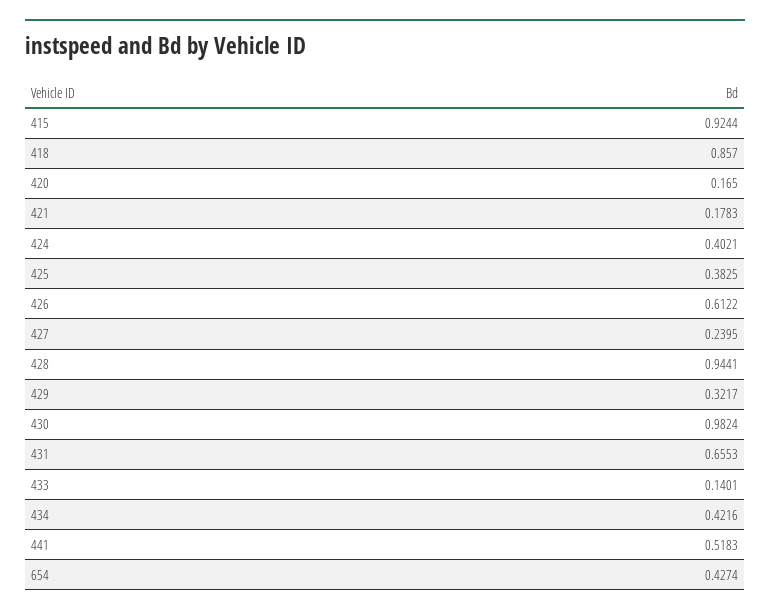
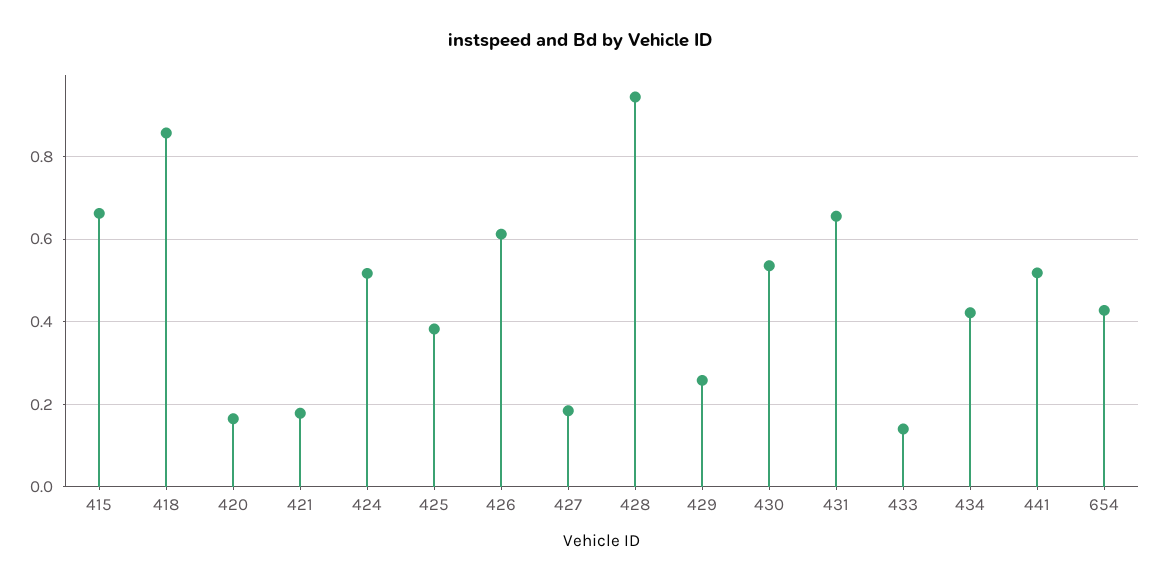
  {
-   "415": 0.9244,
+   "415": 0.66,
    "418": 0.857,
    "420": 0.165,
    "421": 0.1783,
-   "424": 0.4021,
+   "424": 0.52,
    "425": 0.3825,
    "426": 0.6122,
-   "427": 0.2395,
+   "427": 0.18,
    "428": 0.9441,
-   "429": 0.3217,
+   "429": 0.26,
-   "430": 0.9824,
+   "430": 0.54,
    "431": 0.6553,
    "433": 0.1401,
    "434": 0.4216,
    "441": 0.5183,
    "654": 0.4274
  }

